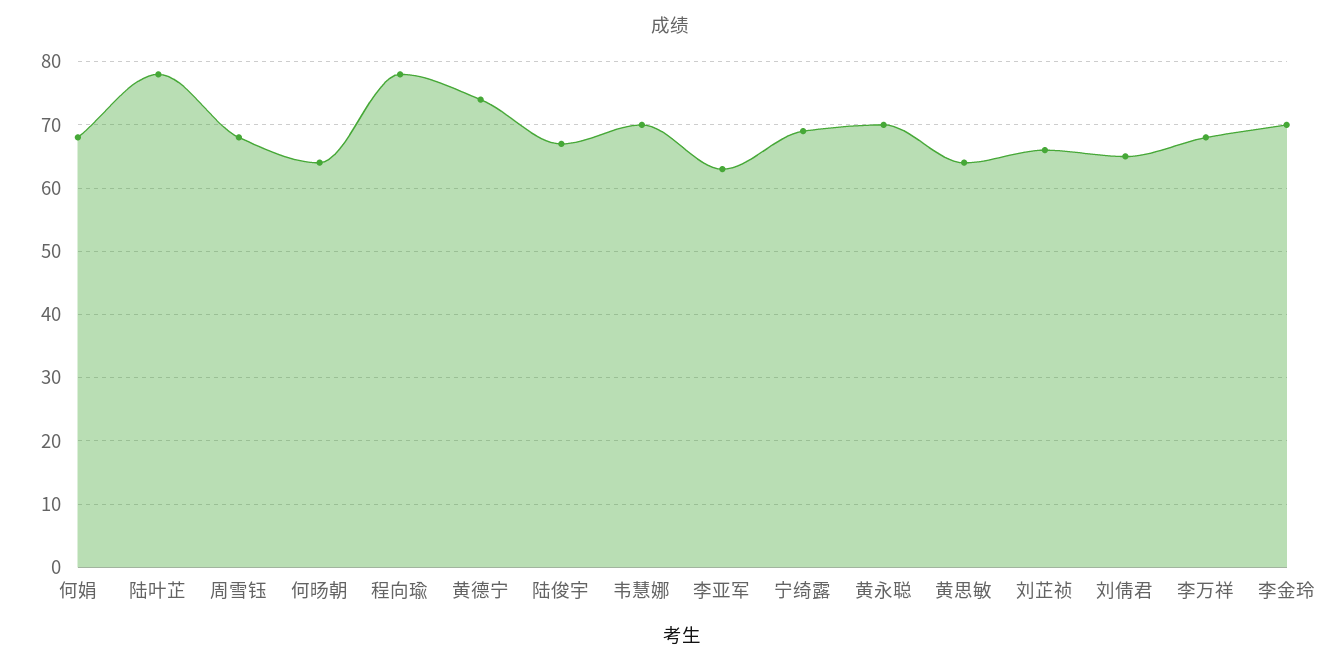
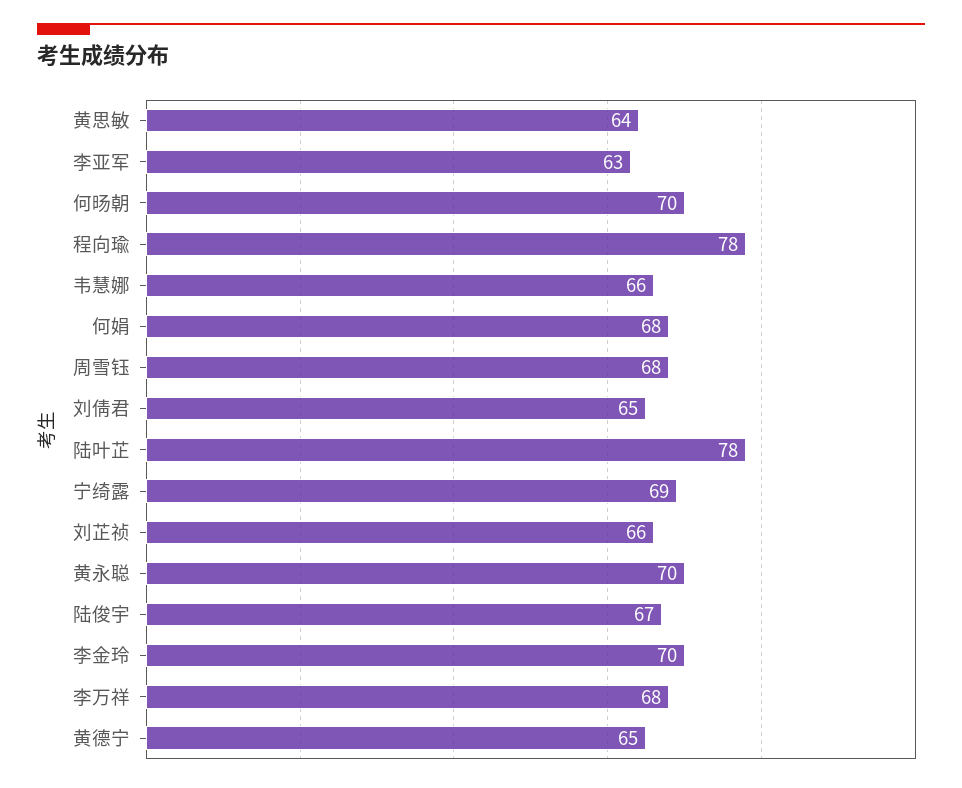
  {
    "何娟": 68,
    "陆叶芷": 78,
    "周雪钰": 68,
-   "何旸朝": 64,
+   "何旸朝": 70,
    "程向瑜": 78,
-   "黄德宁": 74,
+   "黄德宁": 65,
    "陆俊宇": 67,
-   "韦慧娜": 70,
+   "韦慧娜": 66,
    "李亚军": 63,
    "宁绮露": 69,
    "黄永聪": 70,
    "黄思敏": 64,
    "刘芷祯": 66,
    "刘倩君": 65,
    "李万祥": 68,
    "李金玲": 70
  }

